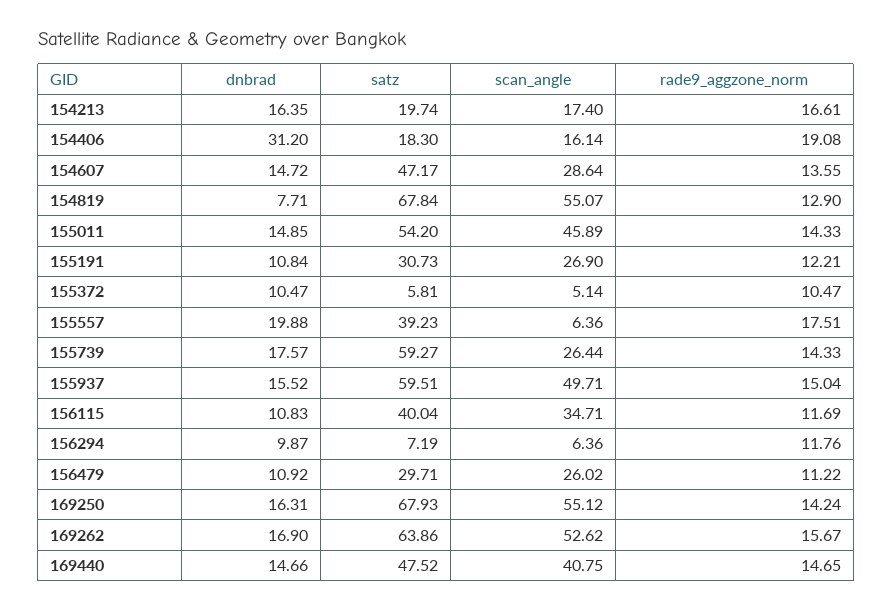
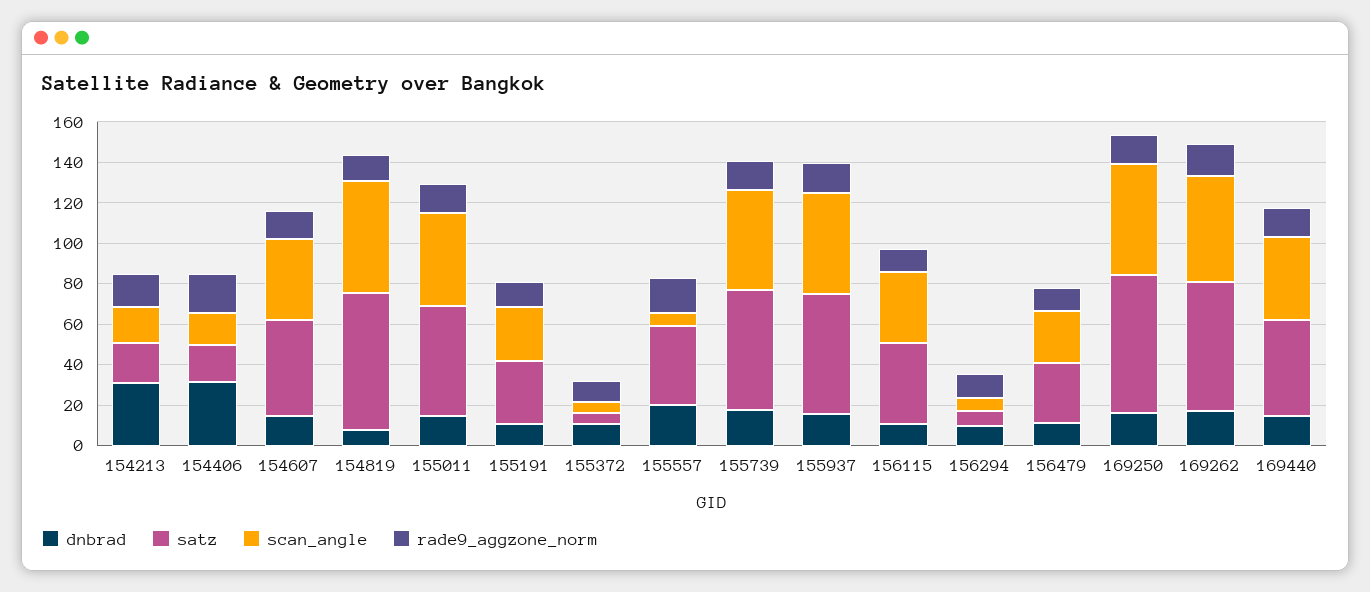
  {
    "dnbrad": {
-     "154213": 16.35,
+     "154213": 30,
      "154406": 31.2,
      "154607": 14.72,
      "154819": 7.71,
      "155011": 14.85,
      "155191": 10.84,
      "155372": 10.47,
      "155557": 19.88,
      "155739": 17.57,
      "155937": 15.52,
      "156115": 10.83,
      "156294": 9.87,
      "156479": 10.92,
      "169250": 16.31,
      "169262": 16.9,
      "169440": 14.66
    },
    "satz": {
      "154213": 19.74,
      "154406": 18.3,
      "154607": 47.17,
      "154819": 67.84,
      "155011": 54.2,
      "155191": 30.73,
      "155372": 5.81,
      "155557": 39.23,
      "155739": 59.27,
      "155937": 59.51,
      "156115": 40.04,
      "156294": 7.19,
      "156479": 29.71,
      "169250": 67.93,
      "169262": 63.86,
      "169440": 47.52
    },
    "scan_angle": {
      "154213": 17.4,
      "154406": 16.14,
-     "154607": 28.64,
+     "154607": 40,
      "154819": 55.07,
      "155011": 45.89,
      "155191": 26.9,
      "155372": 5.14,
      "155557": 6.36,
-     "155739": 26.44,
+     "155739": 50,
      "155937": 49.71,
      "156115": 34.71,
      "156294": 6.36,
      "156479": 26.02,
      "169250": 55.12,
      "169262": 52.62,
      "169440": 40.75
    },
    "rade9_aggzone_norm": {
      "154213": 16.61,
      "154406": 19.08,
      "154607": 13.55,
      "154819": 12.9,
      "155011": 14.33,
      "155191": 12.21,
      "155372": 10.47,
      "155557": 17.51,
      "155739": 14.33,
      "155937": 15.04,
      "156115": 11.69,
      "156294": 11.76,
      "156479": 11.22,
      "169250": 14.24,
      "169262": 15.67,
      "169440": 14.65
    }
  }

